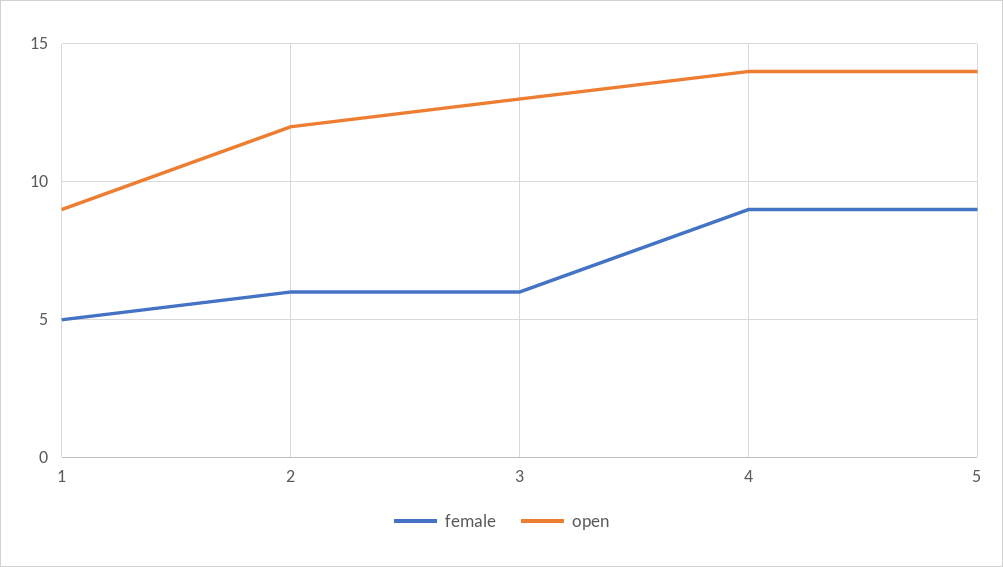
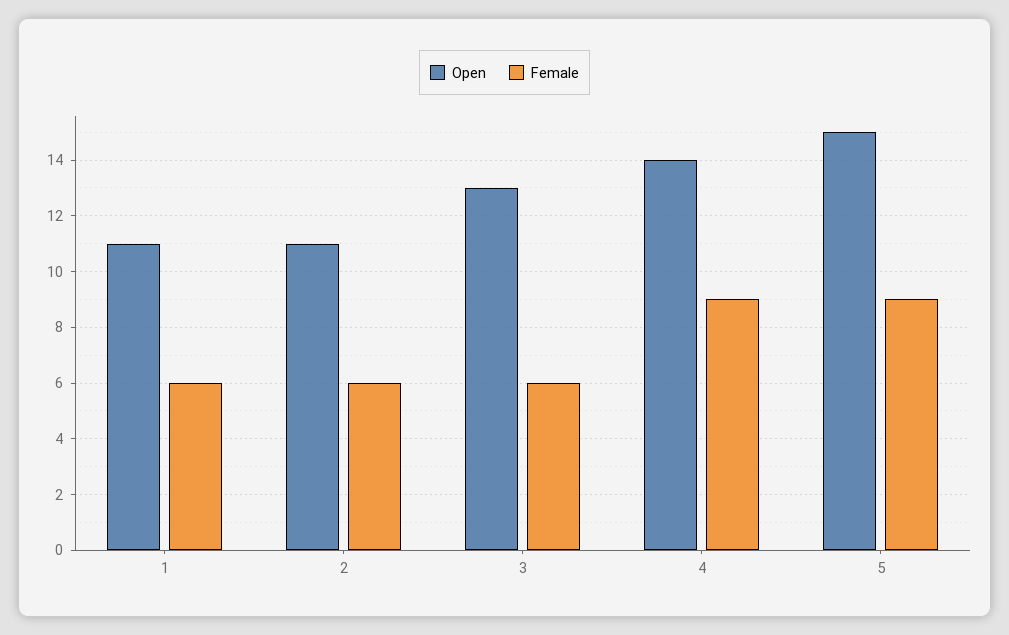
  {
    "female": {
-     "1": 5,
+     "1": 6,
      "2": 6,
      "3": 6,
      "4": 9,
      "5": 9
    },
    "open": {
-     "1": 9,
+     "1": 11,
-     "2": 12,
+     "2": 11,
      "3": 13,
      "4": 14,
-     "5": 14
+     "5": 15
    }
  }

